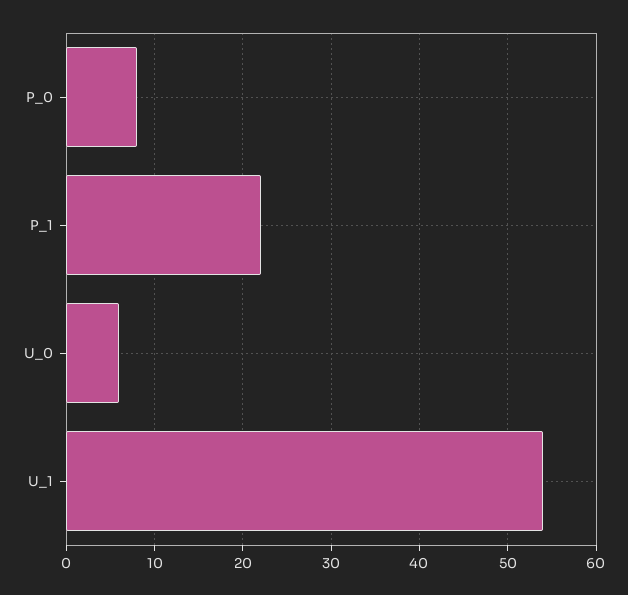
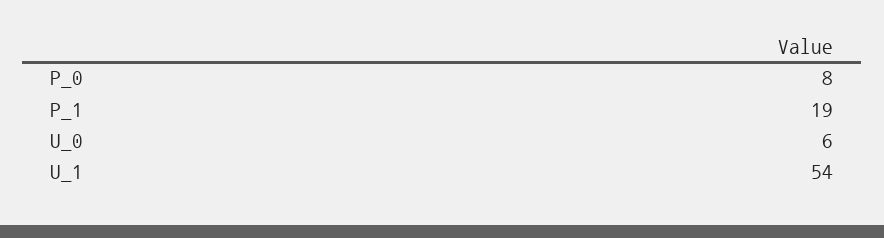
  {
    "P_0": 8,
-   "P_1": 22,
+   "P_1": 19,
    "U_0": 6,
    "U_1": 54
  }

